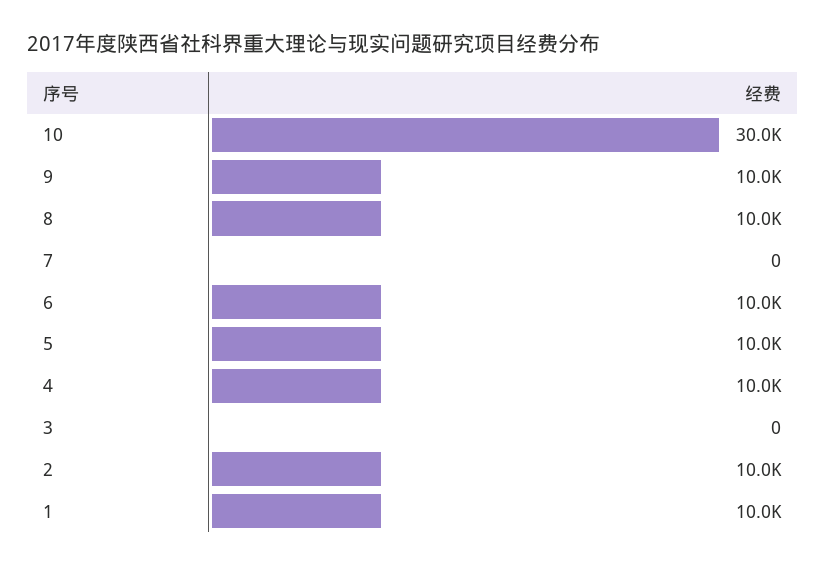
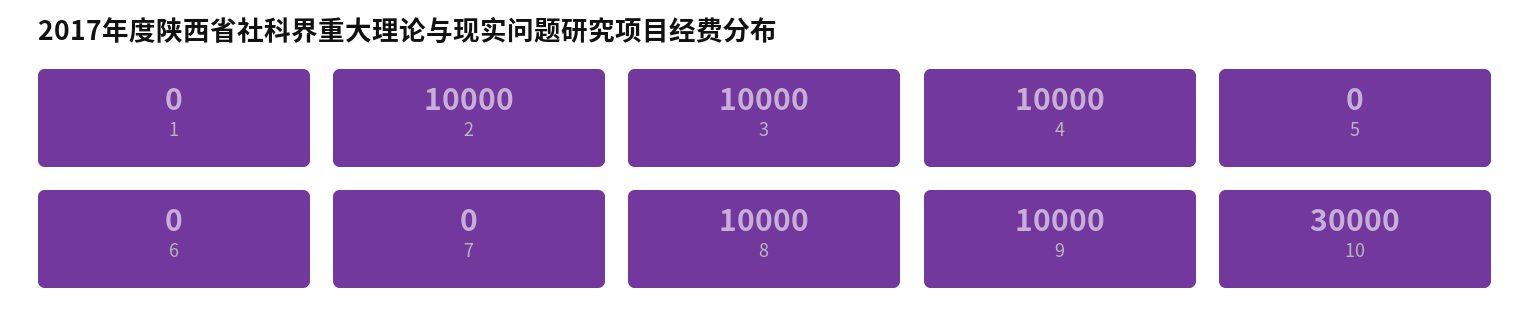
  {
    "10": 30000,
    "9": 10000,
    "8": 10000,
    "7": 0,
-   "6": 10000,
+   "6": 0,
-   "5": 10000,
+   "5": 0,
    "4": 10000,
-   "3": 0,
+   "3": 10000,
    "2": 10000,
-   "1": 10000
+   "1": 0
  }

